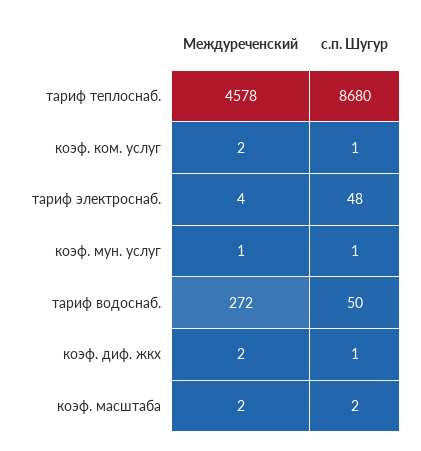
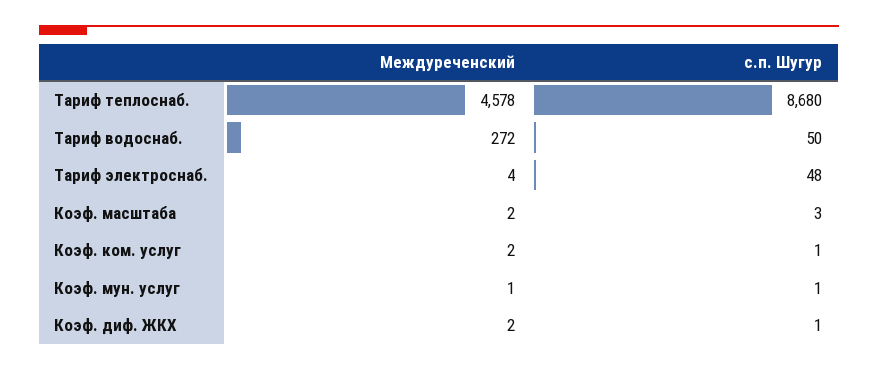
  {
    "Междуреченский": {
      "тариф теплоснаб.": 4578,
      "коэф. ком. услуг": 2,
      "тариф электроснаб.": 4,
      "коэф. мун. услуг": 1,
      "тариф водоснаб.": 272,
      "коэф. диф. жкх": 2,
      "коэф. масштаба": 2
    },
    "с.п. Шугур": {
      "тариф теплоснаб.": 8680,
      "коэф. ком. услуг": 1,
      "тариф электроснаб.": 48,
      "коэф. мун. услуг": 1,
      "тариф водоснаб.": 50,
      "коэф. диф. жкх": 1,
-     "коэф. масштаба": 2
+     "коэф. масштаба": 3
    }
  }

